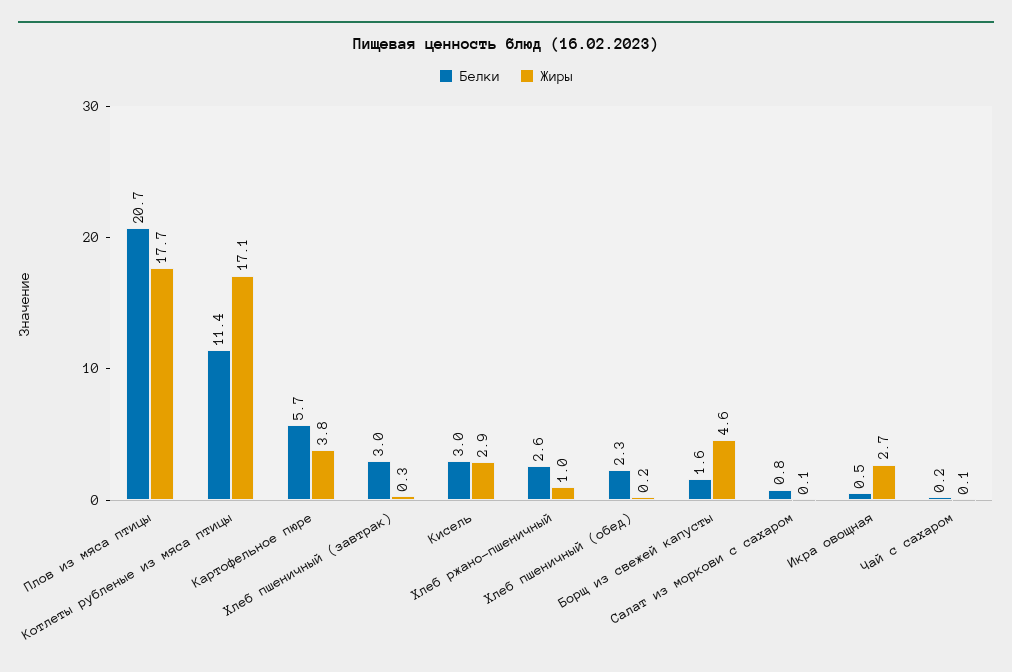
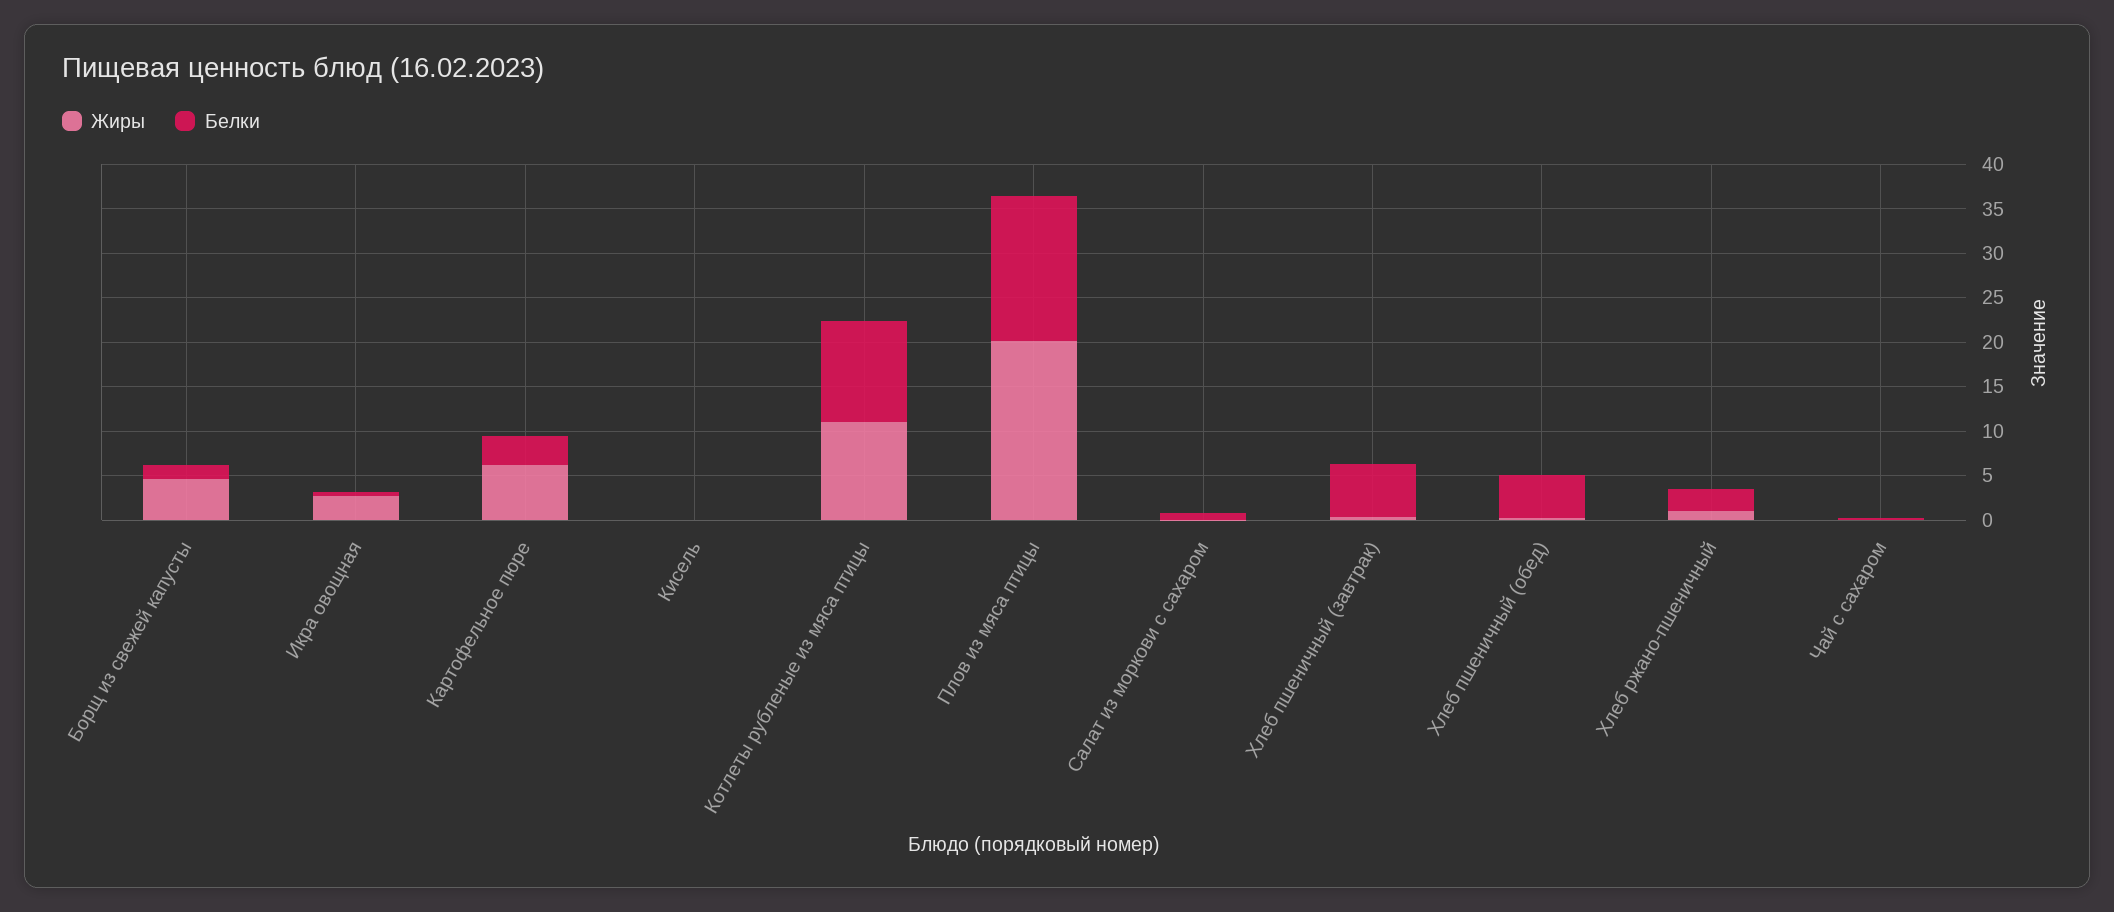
  {
    "Белки": {
-     "Плов из мяса птицы": 20.7,
+     "Плов из мяса птицы": 16,
      "Котлеты рубленые из мяса птицы": 11.4,
-     "Картофельное пюре": 5.7,
+     "Картофельное пюре": 3,
-     "Хлеб пшеничный (завтрак)": 3,
+     "Хлеб пшеничный (завтрак)": 6,
-     "Кисель": 3,
+     "Кисель": 0,
      "Хлеб ржано-пшеничный": 2.6,
-     "Хлеб пшеничный (обед)": 2.3,
+     "Хлеб пшеничный (обед)": 5,
      "Борщ из свежей капусты": 1.6,
      "Салат из моркови с сахаром": 0.8,
      "Икра овощная": 0.5,
      "Чай с сахаром": 0.2
    },
    "Жиры": {
-     "Плов из мяса птицы": 17.7,
+     "Плов из мяса птицы": 20,
-     "Котлеты рубленые из мяса птицы": 17.1,
+     "Котлеты рубленые из мяса птицы": 11,
-     "Картофельное пюре": 3.8,
+     "Картофельное пюре": 6,
      "Хлеб пшеничный (завтрак)": 0.3,
-     "Кисель": 2.9,
+     "Кисель": 0,
      "Хлеб ржано-пшеничный": 1,
      "Хлеб пшеничный (обед)": 0.2,
      "Борщ из свежей капусты": 4.6,
      "Салат из моркови с сахаром": 0.1,
      "Икра овощная": 2.7,
      "Чай с сахаром": 0.1
    }
  }

